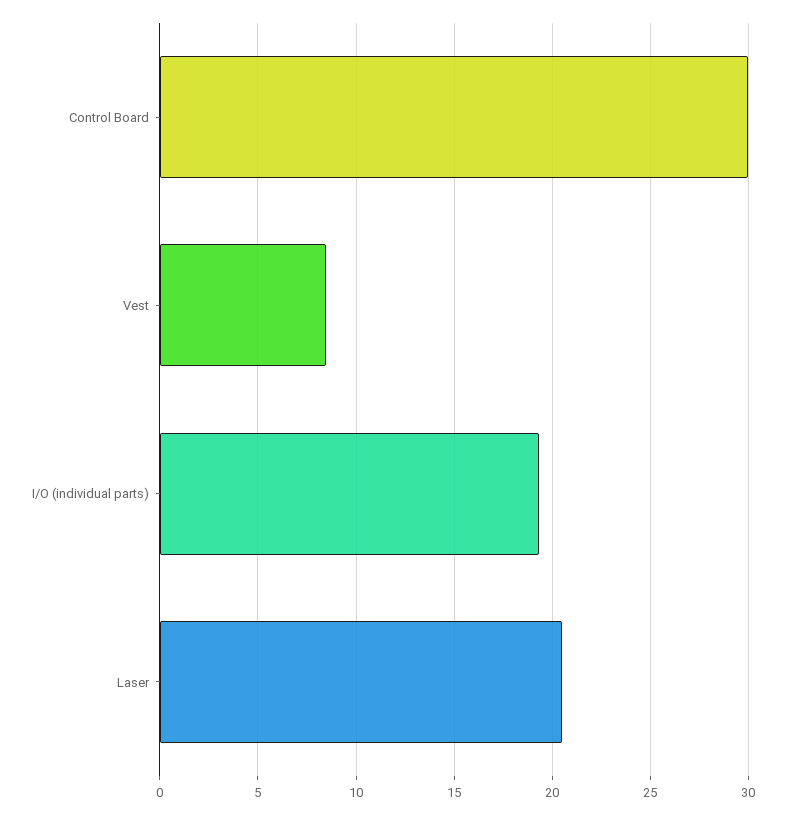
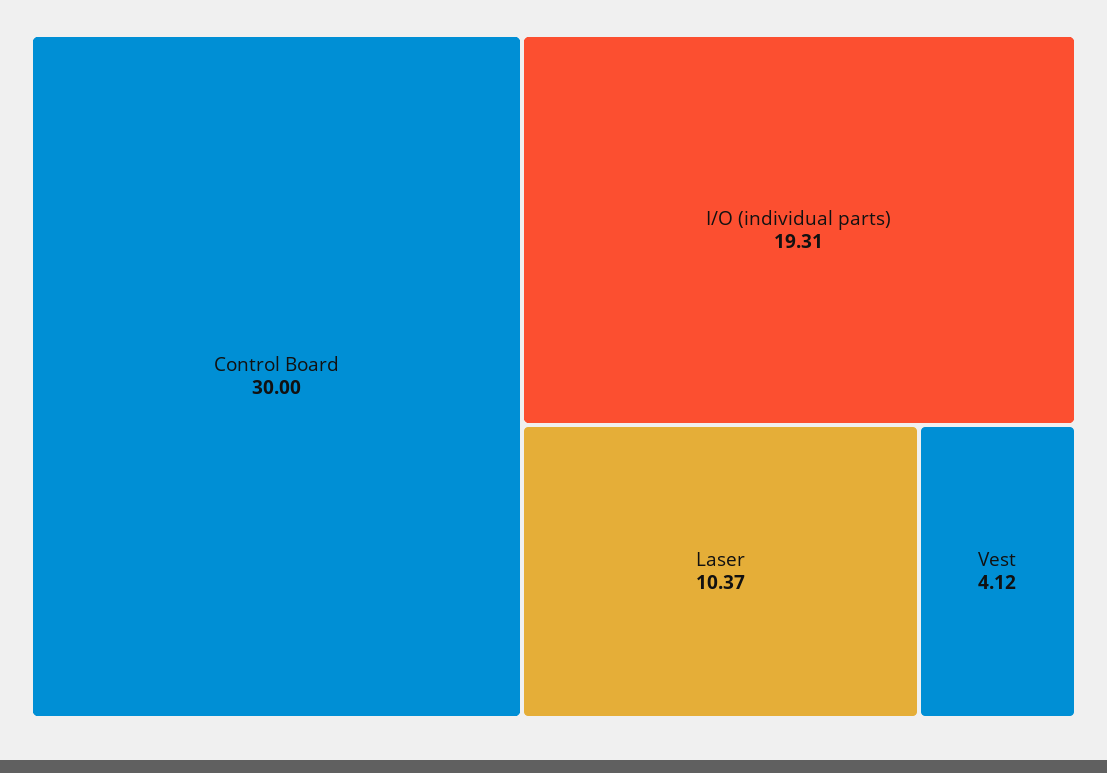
  {
    "Control Board": 30,
-   "Vest": 8.5,
+   "Vest": 4.12,
    "I/O (individual parts)": 19.31,
-   "Laser": 20.5
+   "Laser": 10.37
  }

